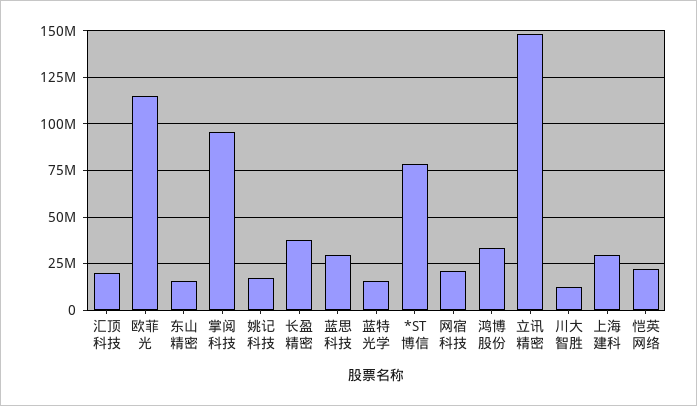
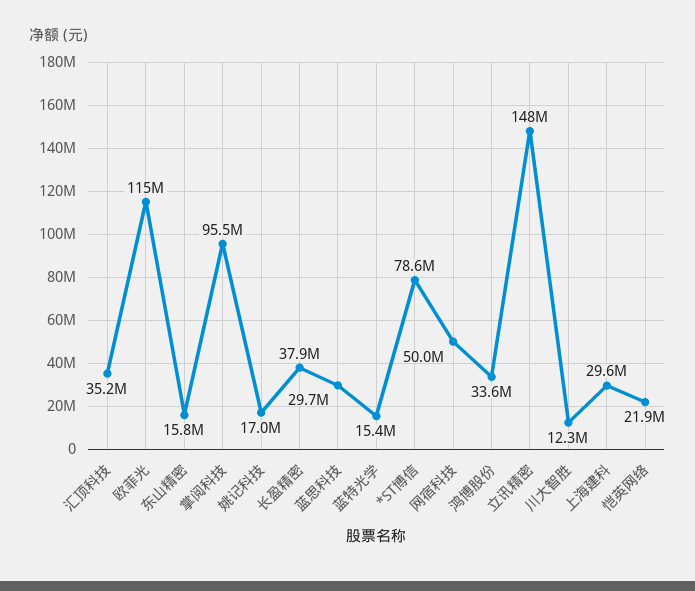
  {
-   "汇顶科技": 20000000,
+   "汇顶科技": 35200000,
    "欧菲光": 115000000,
    "东山精密": 15800000,
    "掌阅科技": 95500000,
    "姚记科技": 17000000,
    "长盈精密": 37900000,
    "蓝思科技": 29700000,
    "蓝特光学": 15400000,
    "*ST博信": 78600000,
-   "网宿科技": 20000000,
+   "网宿科技": 50000000,
    "鸿博股份": 33600000,
    "立讯精密": 148000000,
    "川大智胜": 12300000,
    "上海建科": 29600000,
    "恺英网络": 21900000
  }

